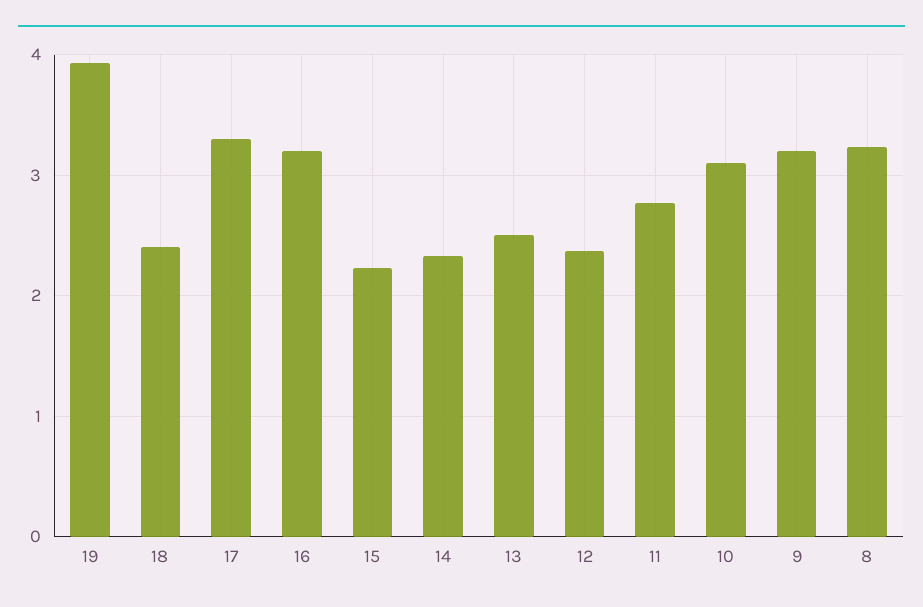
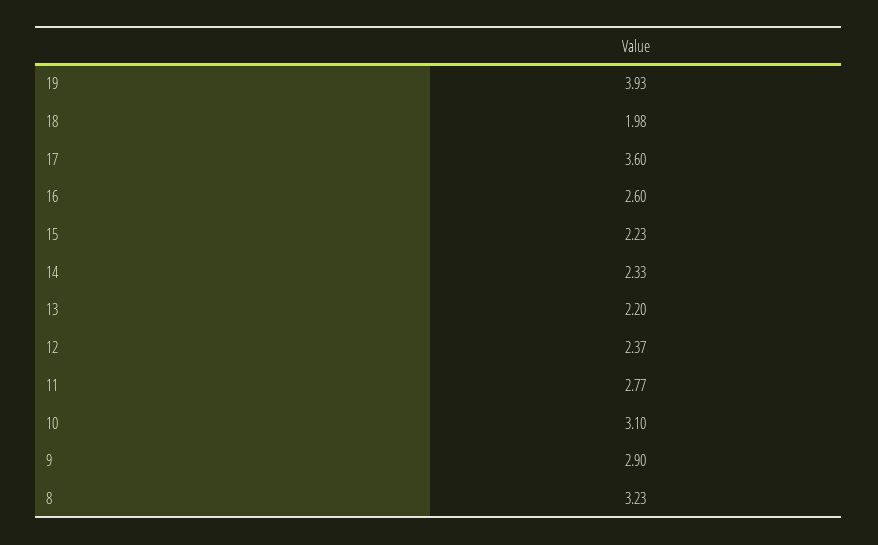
  {
    "19": 3.93,
-   "18": 2.4,
+   "18": 1.98,
-   "17": 3.3,
+   "17": 3.6,
-   "16": 3.2,
+   "16": 2.6,
    "15": 2.23,
    "14": 2.33,
-   "13": 2.5,
+   "13": 2.2,
    "12": 2.37,
    "11": 2.77,
    "10": 3.1,
-   "9": 3.2,
+   "9": 2.9,
    "8": 3.23
  }

